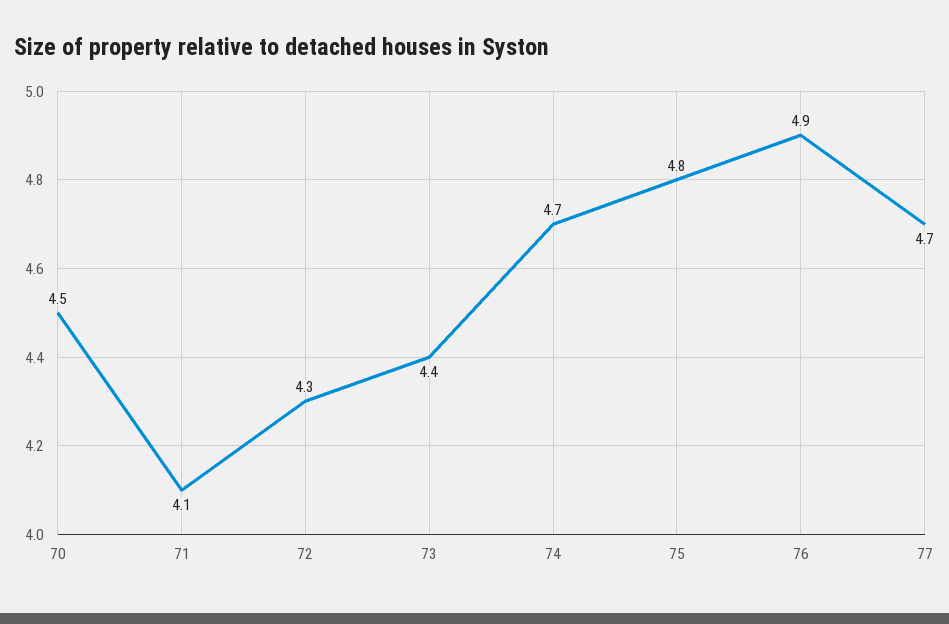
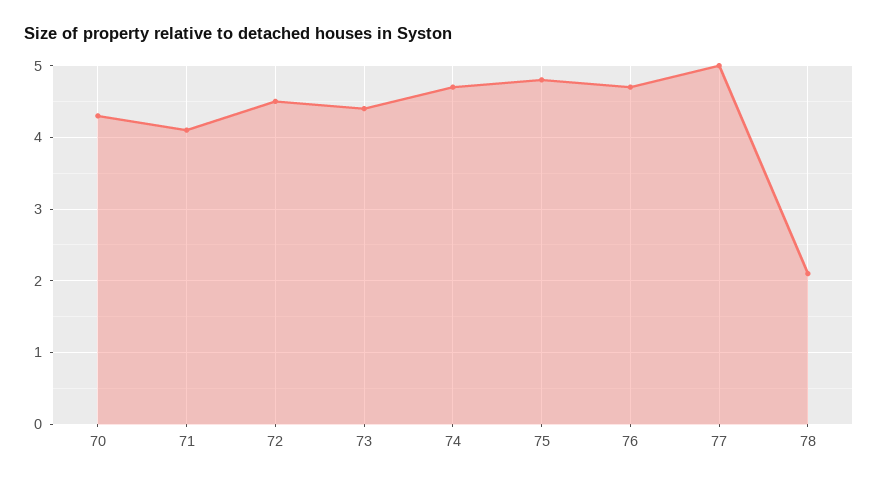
  {
-   "70": 4.5,
+   "70": 4.3,
    "71": 4.1,
-   "72": 4.3,
+   "72": 4.5,
    "73": 4.4,
    "74": 4.7,
    "75": 4.8,
-   "76": 4.9,
+   "76": 4.7,
-   "77": 4.7
+   "77": 5,
+   "78": 2.1
  }

